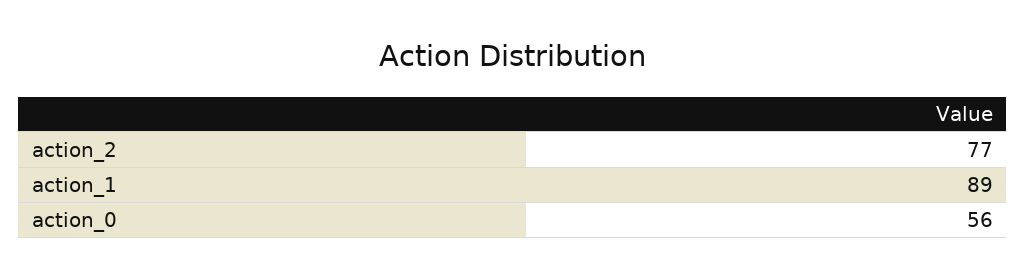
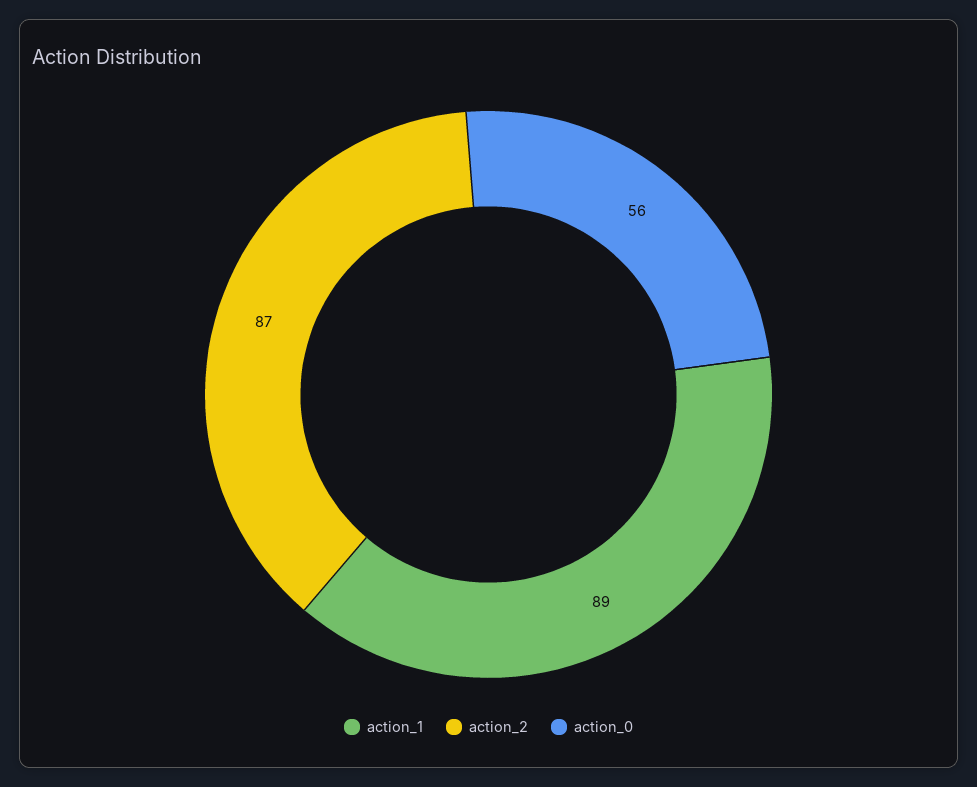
  {
-   "action_2": 77,
+   "action_2": 87,
    "action_1": 89,
    "action_0": 56
  }

